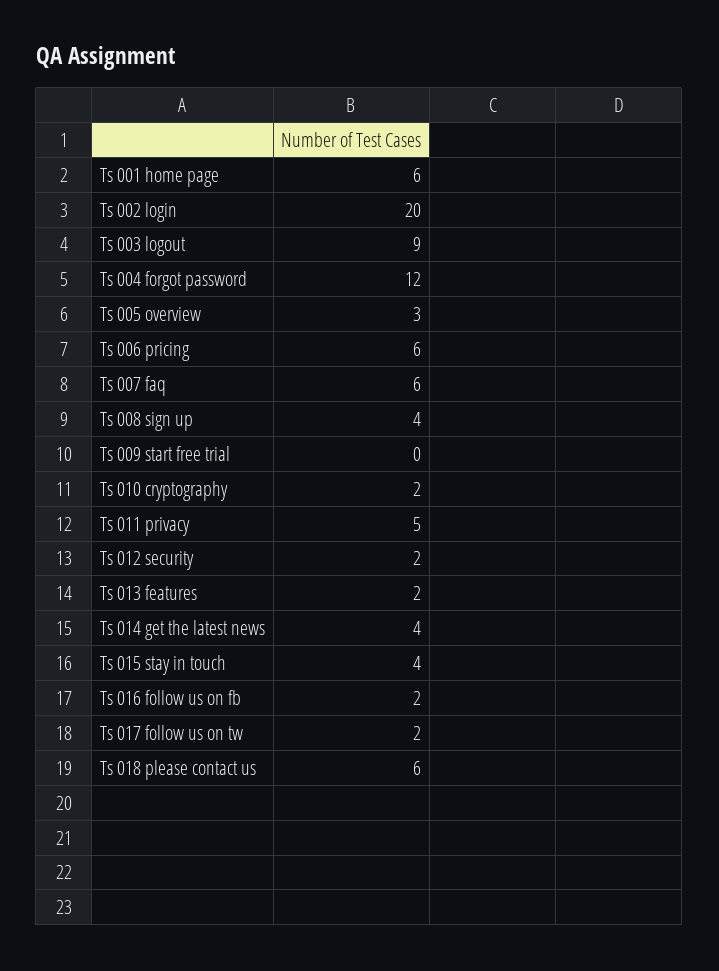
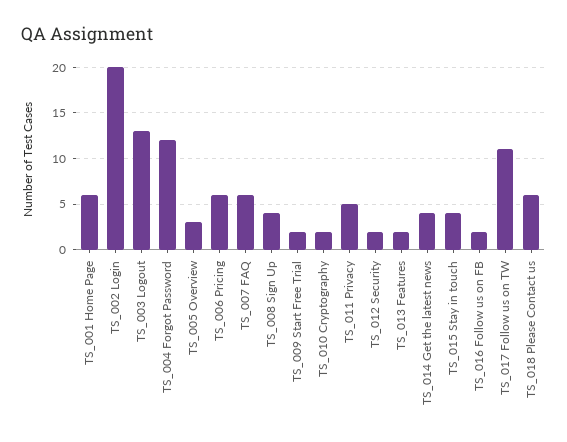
  {
    "Ts 001 home page": 6,
    "Ts 002 login": 20,
-   "Ts 003 logout": 9,
+   "Ts 003 logout": 13,
    "Ts 004 forgot password": 12,
    "Ts 005 overview": 3,
    "Ts 006 pricing": 6,
    "Ts 007 faq": 6,
    "Ts 008 sign up": 4,
-   "Ts 009 start free trial": 0,
+   "Ts 009 start free trial": 2,
    "Ts 010 cryptography": 2,
    "Ts 011 privacy": 5,
    "Ts 012 security": 2,
    "Ts 013 features": 2,
    "Ts 014 get the latest news": 4,
    "Ts 015 stay in touch": 4,
    "Ts 016 follow us on fb": 2,
-   "Ts 017 follow us on tw": 2,
+   "Ts 017 follow us on tw": 11,
    "Ts 018 please contact us": 6
  }

